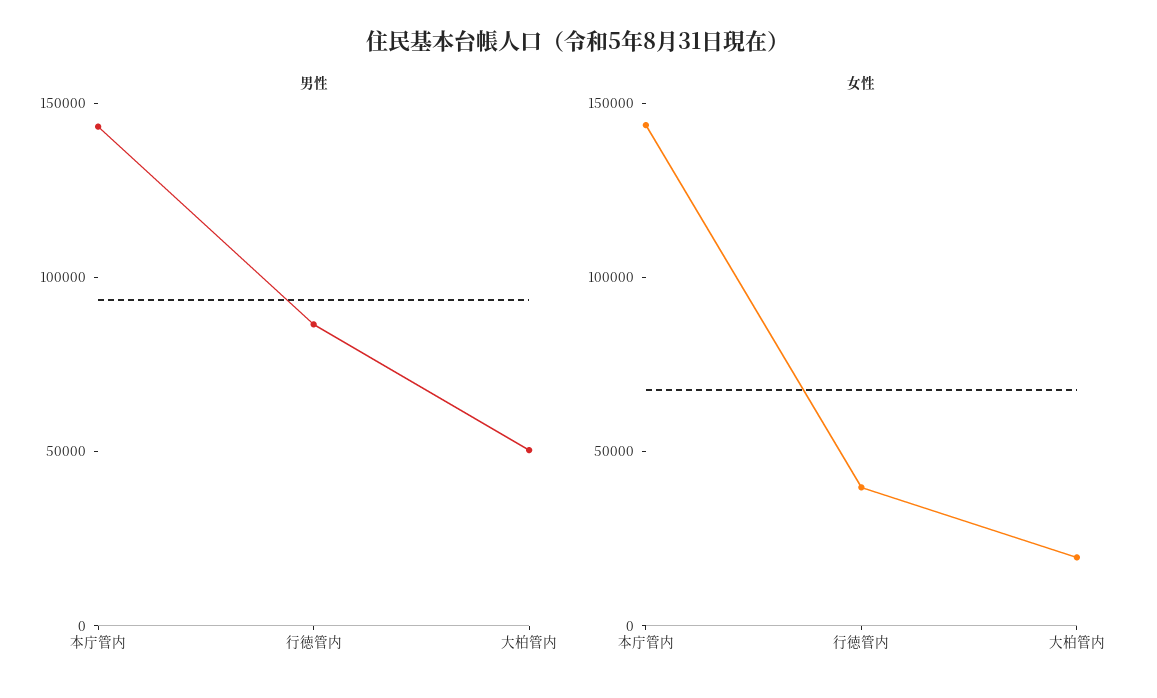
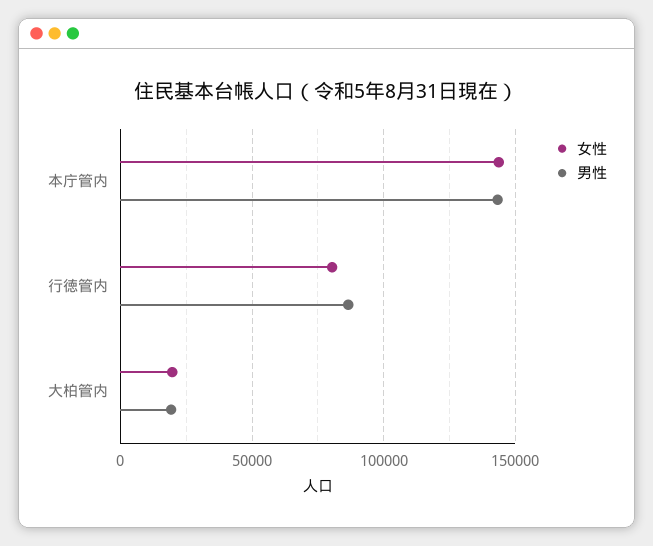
  {
    "男性": {
      "本庁管内": 145000,
      "行徳管内": 85000,
-     "大柏管内": 50000
+     "大柏管内": 20000
    },
    "女性": {
      "本庁管内": 145000,
-     "行徳管内": 40000,
+     "行徳管内": 80000,
      "大柏管内": 20000
    }
  }

